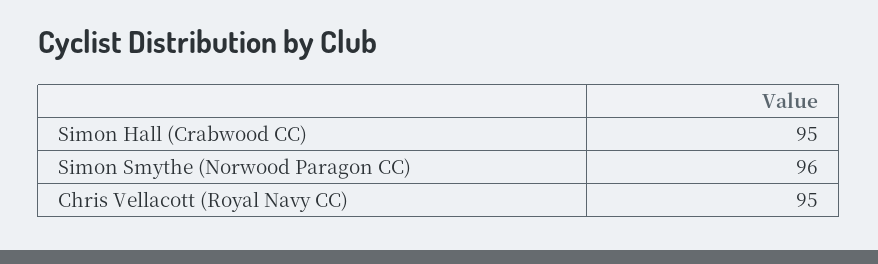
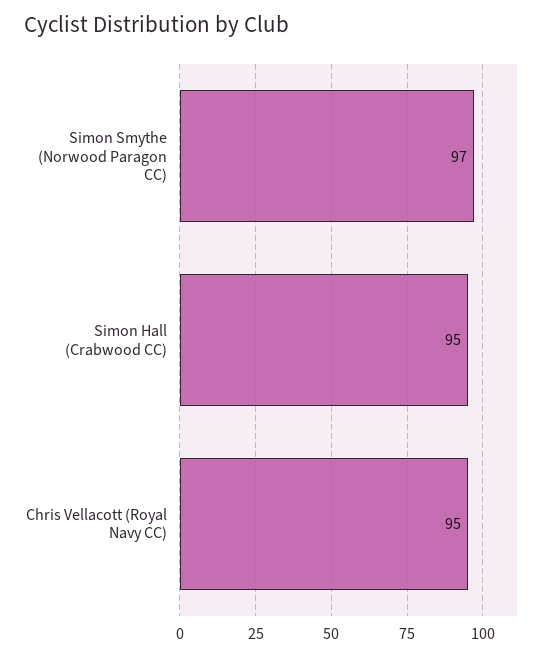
  {
    "Simon Hall (Crabwood CC)": 95,
-   "Simon Smythe (Norwood Paragon CC)": 96,
+   "Simon Smythe (Norwood Paragon CC)": 97,
    "Chris Vellacott (Royal Navy CC)": 95
  }

